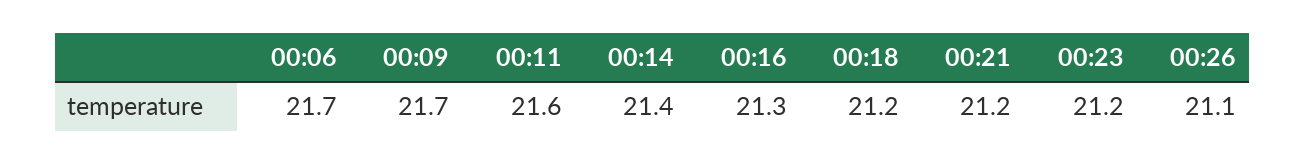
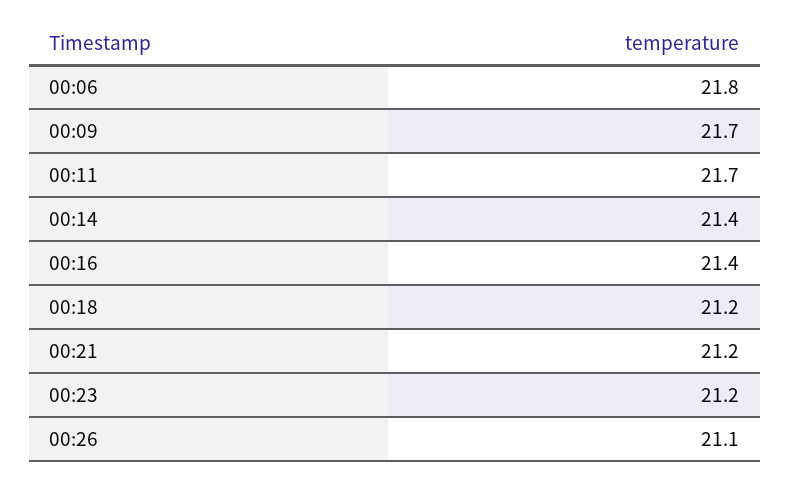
  {
-   "00:06": 21.7,
+   "00:06": 21.8,
    "00:09": 21.7,
-   "00:11": 21.6,
+   "00:11": 21.7,
    "00:14": 21.4,
-   "00:16": 21.3,
+   "00:16": 21.4,
    "00:18": 21.2,
    "00:21": 21.2,
    "00:23": 21.2,
    "00:26": 21.1
  }

